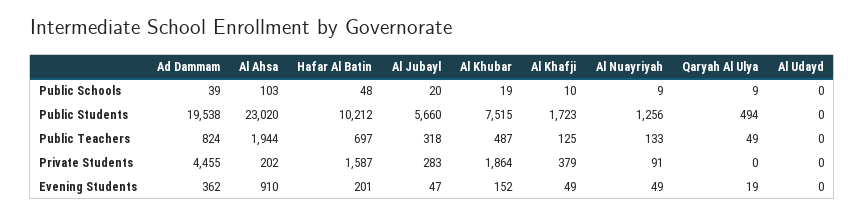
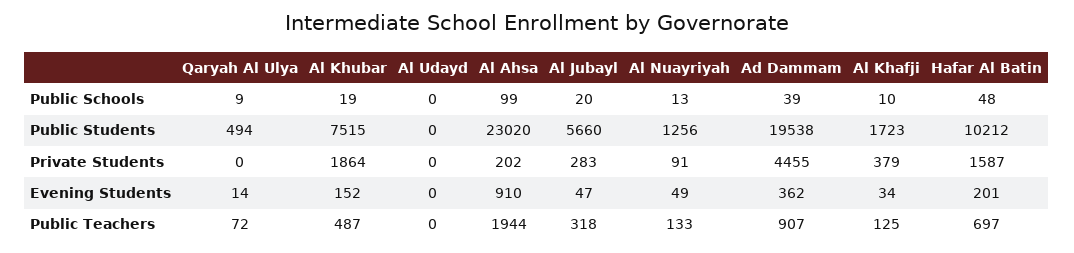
  {
    "Ad Dammam": {
      "Public Schools": 39,
      "Public Students": 19538,
-     "Public Teachers": 824,
+     "Public Teachers": 907,
      "Private Students": 4455,
      "Evening Students": 362
    },
    "Al Ahsa": {
-     "Public Schools": 103,
+     "Public Schools": 99,
      "Public Students": 23020,
      "Public Teachers": 1944,
      "Private Students": 202,
      "Evening Students": 910
    },
    "Hafar Al Batin": {
      "Public Schools": 48,
      "Public Students": 10212,
      "Public Teachers": 697,
      "Private Students": 1587,
      "Evening Students": 201
    },
    "Al Jubayl": {
      "Public Schools": 20,
      "Public Students": 5660,
      "Public Teachers": 318,
      "Private Students": 283,
      "Evening Students": 47
    },
    "Al Khubar": {
      "Public Schools": 19,
      "Public Students": 7515,
      "Public Teachers": 487,
      "Private Students": 1864,
      "Evening Students": 152
    },
    "Al Khafji": {
      "Public Schools": 10,
      "Public Students": 1723,
      "Public Teachers": 125,
      "Private Students": 379,
-     "Evening Students": 49
+     "Evening Students": 34
    },
    "Al Nuayriyah": {
-     "Public Schools": 9,
+     "Public Schools": 13,
      "Public Students": 1256,
      "Public Teachers": 133,
      "Private Students": 91,
      "Evening Students": 49
    },
    "Qaryah Al Ulya": {
      "Public Schools": 9,
      "Public Students": 494,
-     "Public Teachers": 49,
+     "Public Teachers": 72,
      "Private Students": 0,
-     "Evening Students": 19
+     "Evening Students": 14
    },
    "Al Udayd": {
      "Public Schools": 0,
      "Public Students": 0,
      "Public Teachers": 0,
      "Private Students": 0,
      "Evening Students": 0
    }
  }

